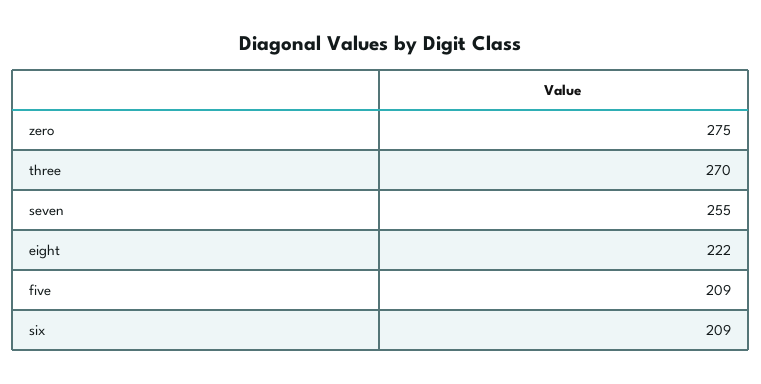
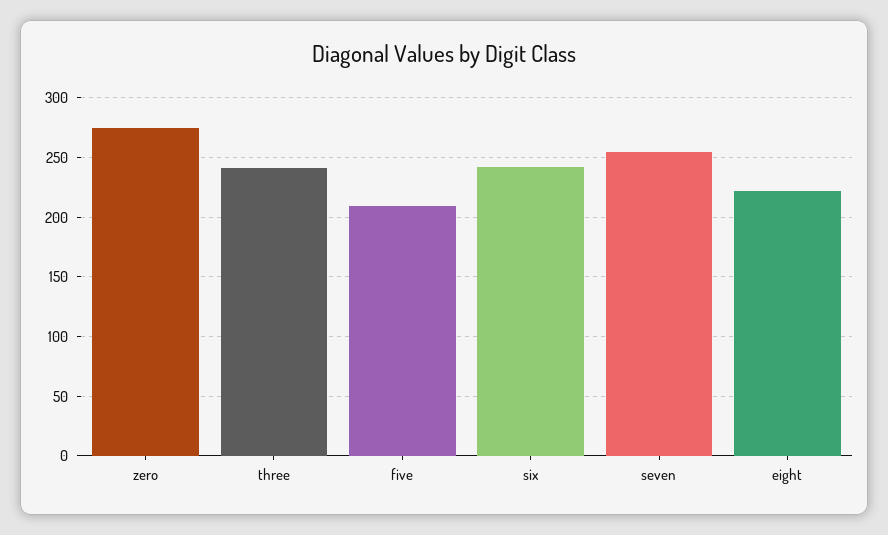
  {
    "zero": 275,
-   "three": 270,
+   "three": 240,
    "seven": 255,
    "eight": 222,
    "five": 209,
-   "six": 209
+   "six": 240
  }

